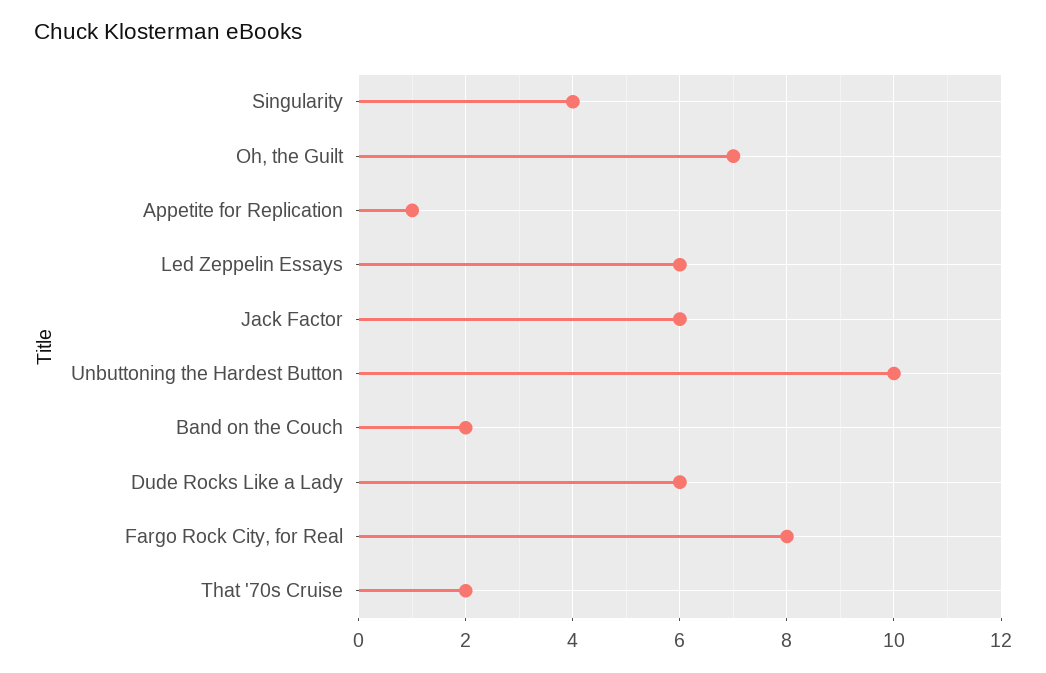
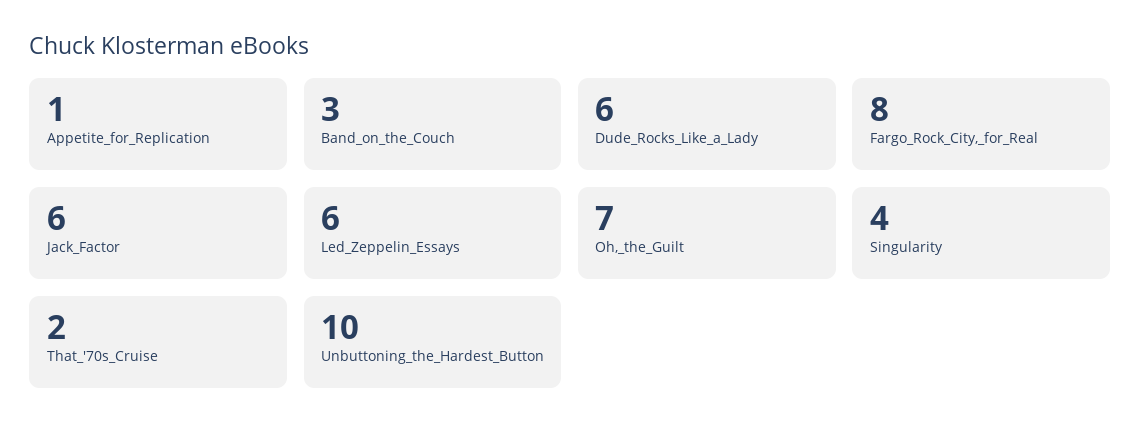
  {
    "Singularity": 4,
    "Oh, the Guilt": 7,
    "Appetite for Replication": 1,
    "Led Zeppelin Essays": 6,
    "Jack Factor": 6,
    "Unbuttoning the Hardest Button": 10,
-   "Band on the Couch": 2,
+   "Band on the Couch": 3,
    "Dude Rocks Like a Lady": 6,
    "Fargo Rock City, for Real": 8,
    "That '70s Cruise": 2
  }

